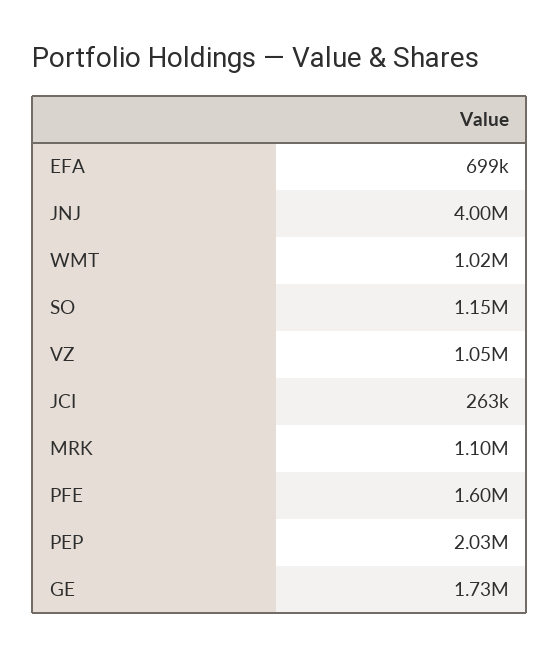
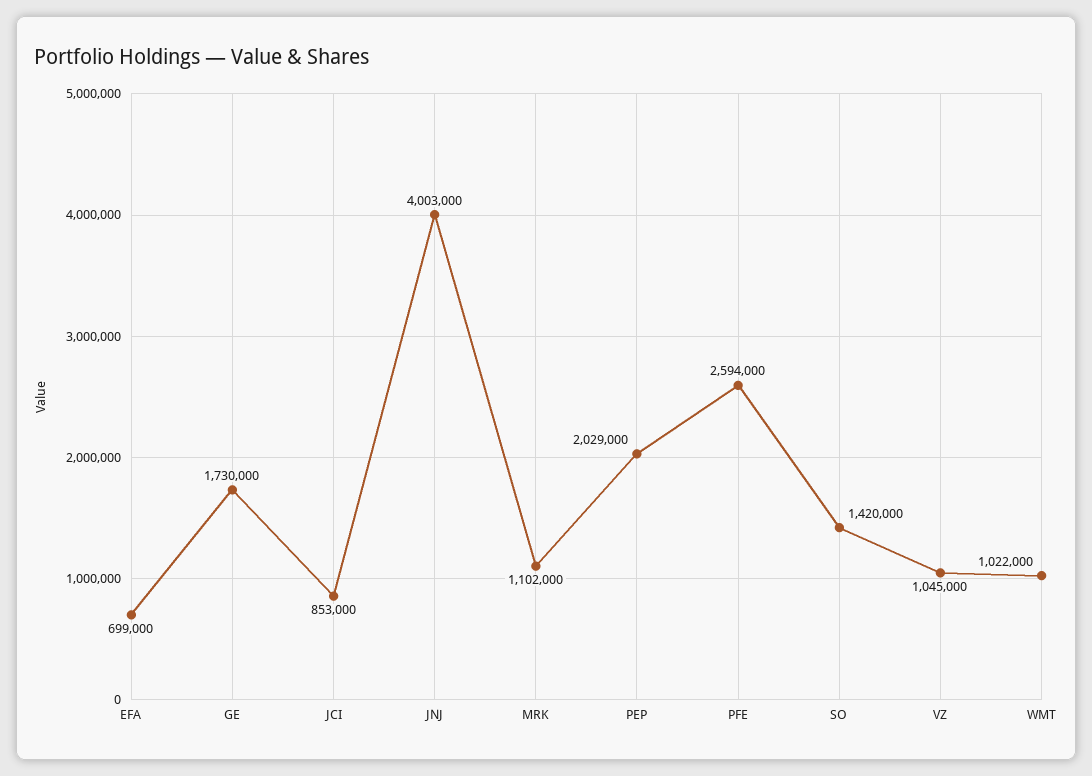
  {
    "EFA": 699000,
    "JNJ": 4003000,
    "WMT": 1022000,
-   "SO": 1150000,
+   "SO": 1420000,
    "VZ": 1045000,
-   "JCI": 263000,
+   "JCI": 853000,
    "MRK": 1102000,
-   "PFE": 1600000,
+   "PFE": 2594000,
    "PEP": 2029000,
    "GE": 1730000
  }

